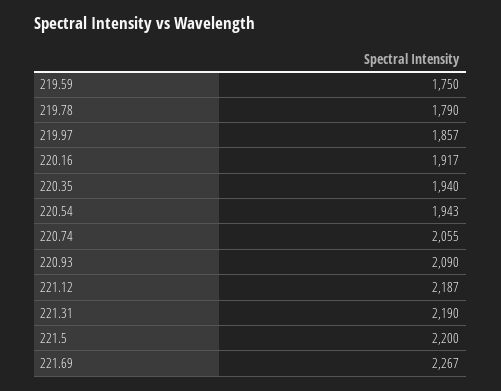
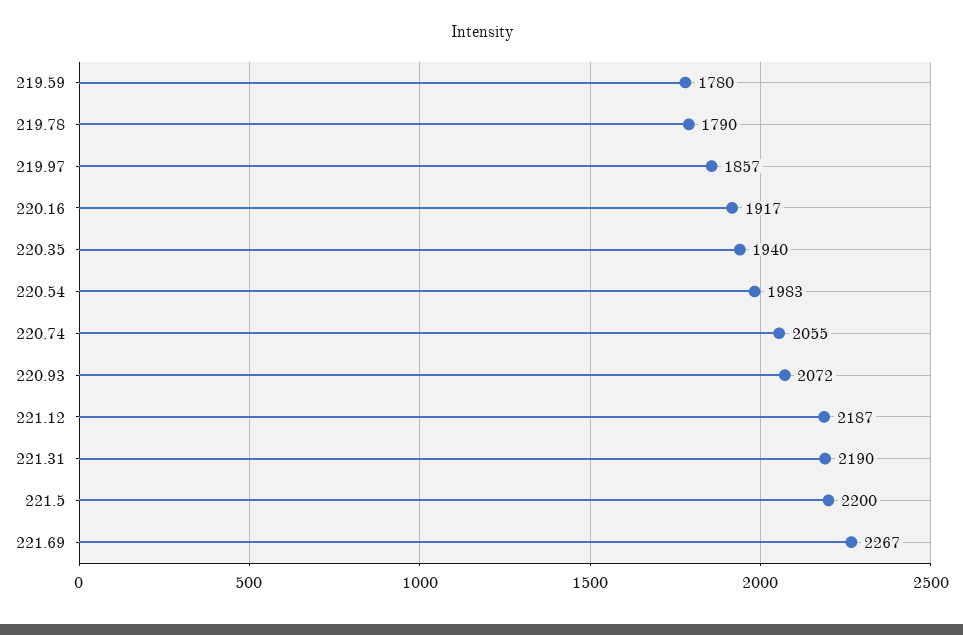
  {
-   "219.59": 1750,
+   "219.59": 1780,
    "219.78": 1790,
    "219.97": 1857,
    "220.16": 1917,
    "220.35": 1940,
-   "220.54": 1943,
+   "220.54": 1983,
    "220.74": 2055,
-   "220.93": 2090,
+   "220.93": 2072,
    "221.12": 2187,
    "221.31": 2190,
    "221.5": 2200,
    "221.69": 2267
  }

